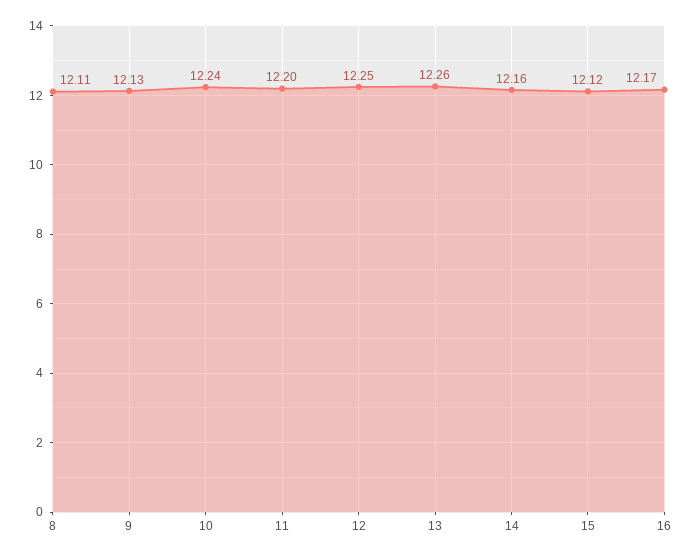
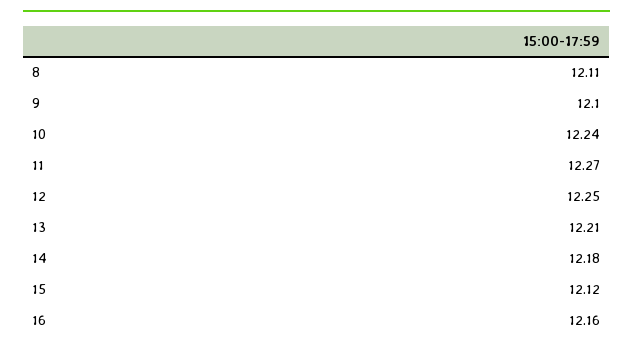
  {
    "8": 12.11,
-   "9": 12.13,
+   "9": 12.1,
    "10": 12.24,
-   "11": 12.2,
+   "11": 12.27,
    "12": 12.25,
-   "13": 12.26,
+   "13": 12.21,
-   "14": 12.16,
+   "14": 12.18,
    "15": 12.12,
-   "16": 12.17
+   "16": 12.16
  }

